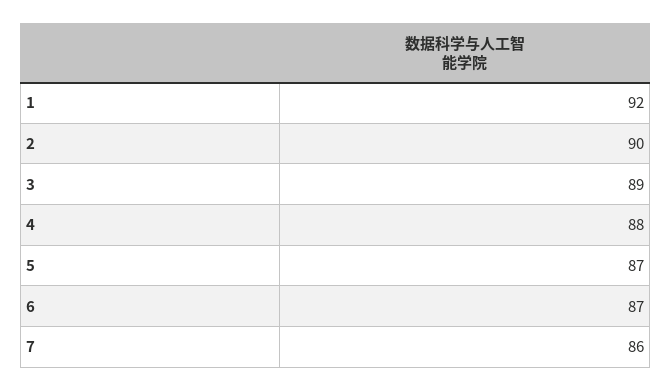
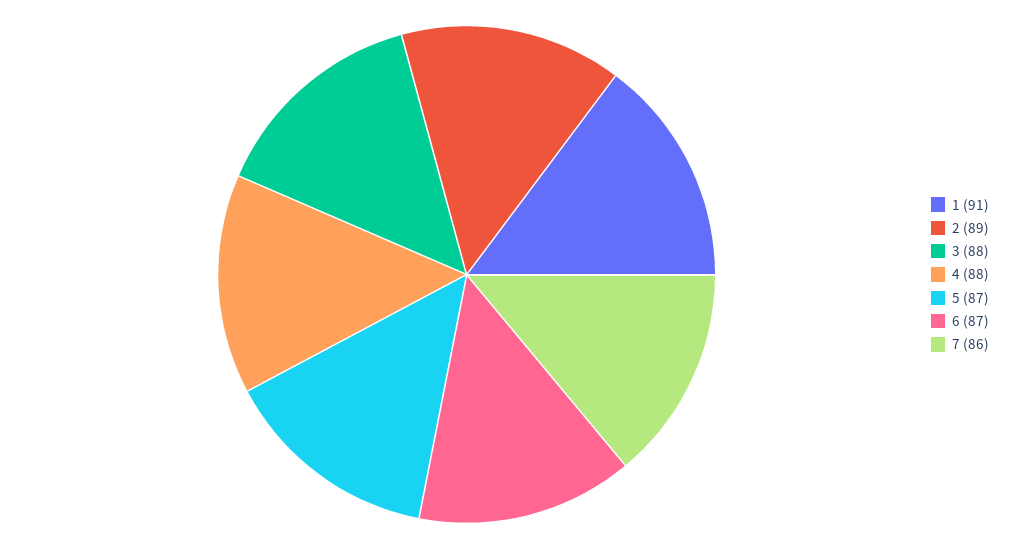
  {
-   "1": 92,
+   "1": 91,
-   "2": 90,
+   "2": 89,
-   "3": 89,
+   "3": 88,
    "4": 88,
    "5": 87,
    "6": 87,
    "7": 86
  }

